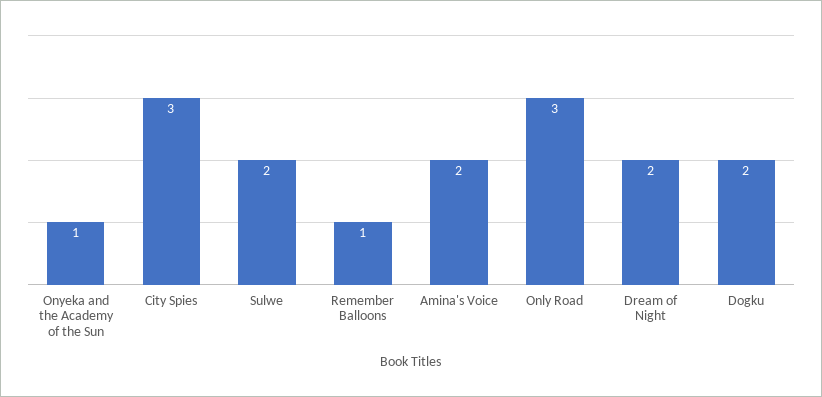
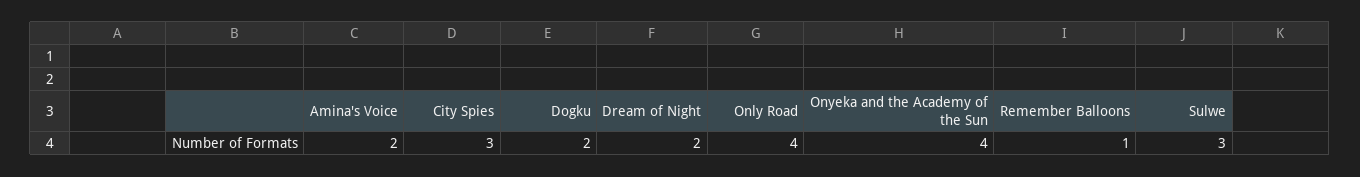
  {
-   "Onyeka and the Academy of the Sun": 1,
+   "Onyeka and the Academy of the Sun": 4,
    "City Spies": 3,
-   "Sulwe": 2,
+   "Sulwe": 3,
    "Remember Balloons": 1,
    "Amina's Voice": 2,
-   "Only Road": 3,
+   "Only Road": 4,
    "Dream of Night": 2,
    "Dogku": 2
  }

